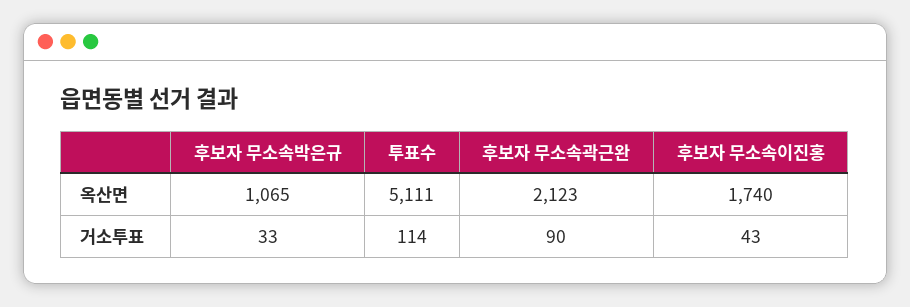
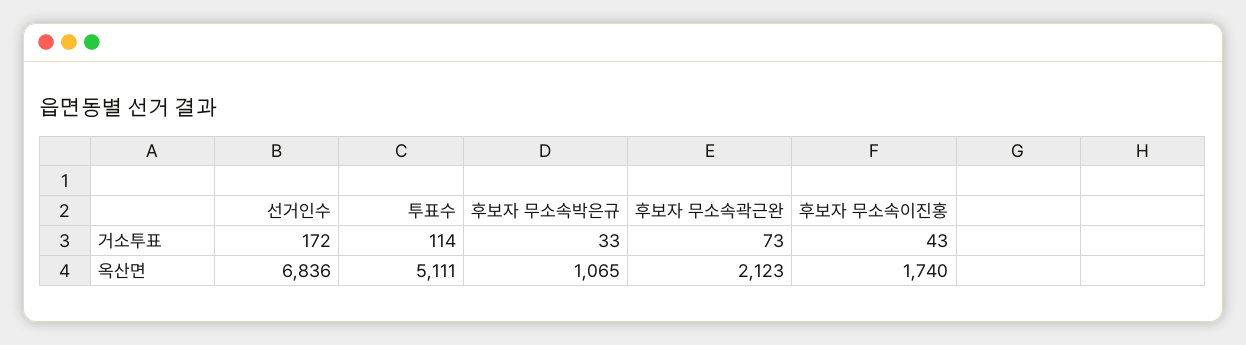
  {
    "후보자 무소속박은규": {
      "옥산면": 1065,
      "거소투표": 33
    },
    "투표수": {
      "옥산면": 5111,
      "거소투표": 114
    },
    "후보자 무소속곽근완": {
      "옥산면": 2123,
-     "거소투표": 90
+     "거소투표": 73
    },
    "후보자 무소속이진홍": {
      "옥산면": 1740,
      "거소투표": 43
-   }
+   },
+   "선거인수": {
+     "거소투표": 172,
+     "옥산면": 6836
+   }
  }

